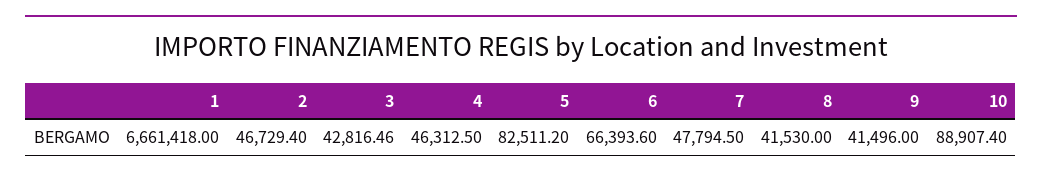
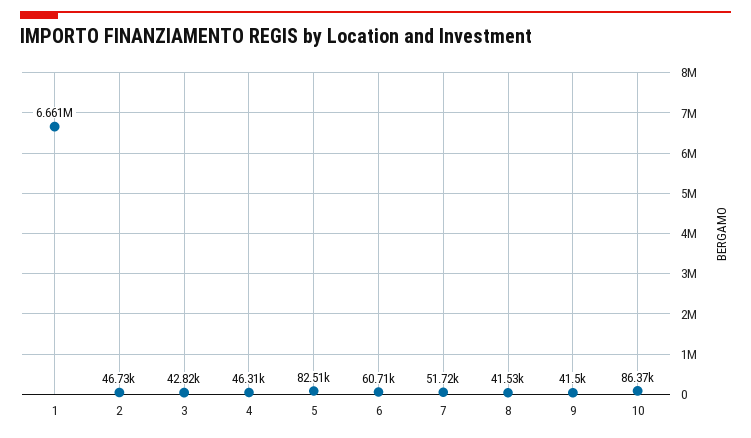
  {
    "1": 6661418,
    "2": 46729.4,
    "3": 42816.46,
    "4": 46312.5,
    "5": 82511.2,
-   "6": 66393.6,
+   "6": 60710,
-   "7": 47794.5,
+   "7": 51720,
    "8": 41530,
    "9": 41496,
-   "10": 88907.4
+   "10": 86370
  }

